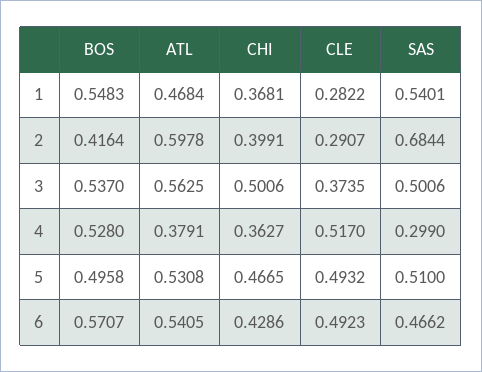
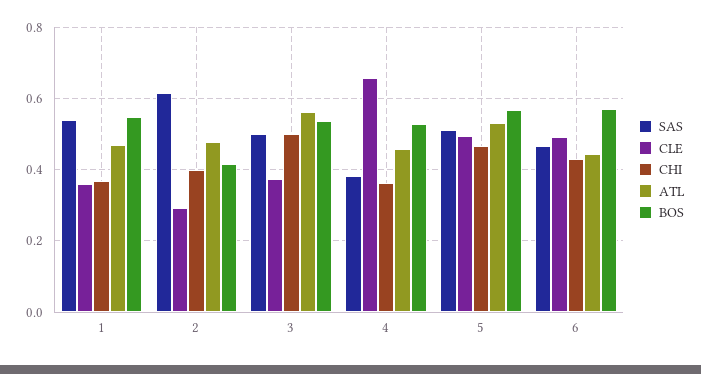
  {
    "BOS": {
      "1": 0.5483,
      "2": 0.4164,
      "3": 0.537,
      "4": 0.528,
-     "5": 0.4958,
+     "5": 0.56,
      "6": 0.5707
    },
    "ATL": {
      "1": 0.4684,
-     "2": 0.5978,
+     "2": 0.48,
      "3": 0.5625,
-     "4": 0.3791,
+     "4": 0.46,
      "5": 0.5308,
-     "6": 0.5405
+     "6": 0.44
    },
    "CHI": {
      "1": 0.3681,
      "2": 0.3991,
      "3": 0.5006,
      "4": 0.3627,
      "5": 0.4665,
      "6": 0.4286
    },
    "CLE": {
-     "1": 0.2822,
+     "1": 0.36,
      "2": 0.2907,
      "3": 0.3735,
-     "4": 0.517,
+     "4": 0.66,
      "5": 0.4932,
      "6": 0.4923
    },
    "SAS": {
      "1": 0.5401,
-     "2": 0.6844,
+     "2": 0.62,
      "3": 0.5006,
-     "4": 0.299,
+     "4": 0.38,
      "5": 0.51,
      "6": 0.4662
    }
  }

